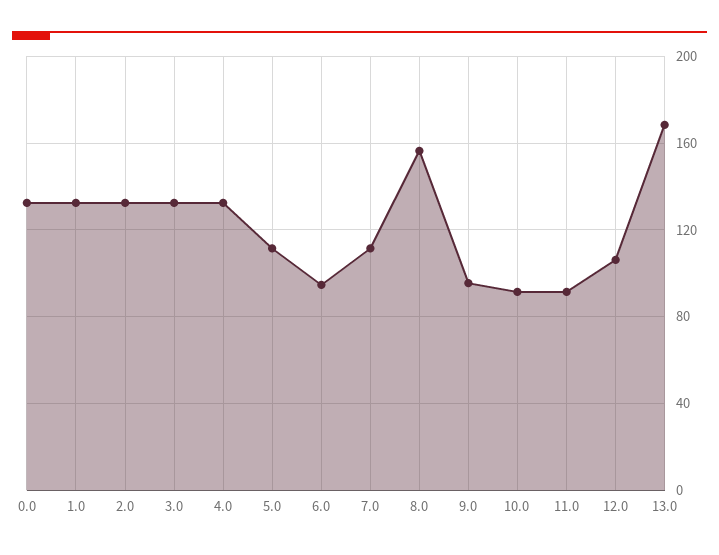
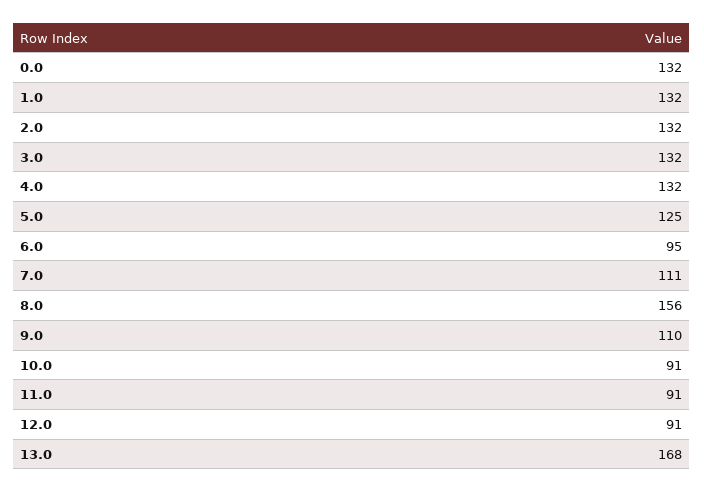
  {
    "0.0": 132,
    "1.0": 132,
    "2.0": 132,
    "3.0": 132,
    "4.0": 132,
-   "5.0": 110,
+   "5.0": 125,
    "6.0": 95,
    "7.0": 111,
    "8.0": 156,
-   "9.0": 95,
+   "9.0": 110,
    "10.0": 91,
    "11.0": 91,
-   "12.0": 105,
+   "12.0": 91,
    "13.0": 168
  }

